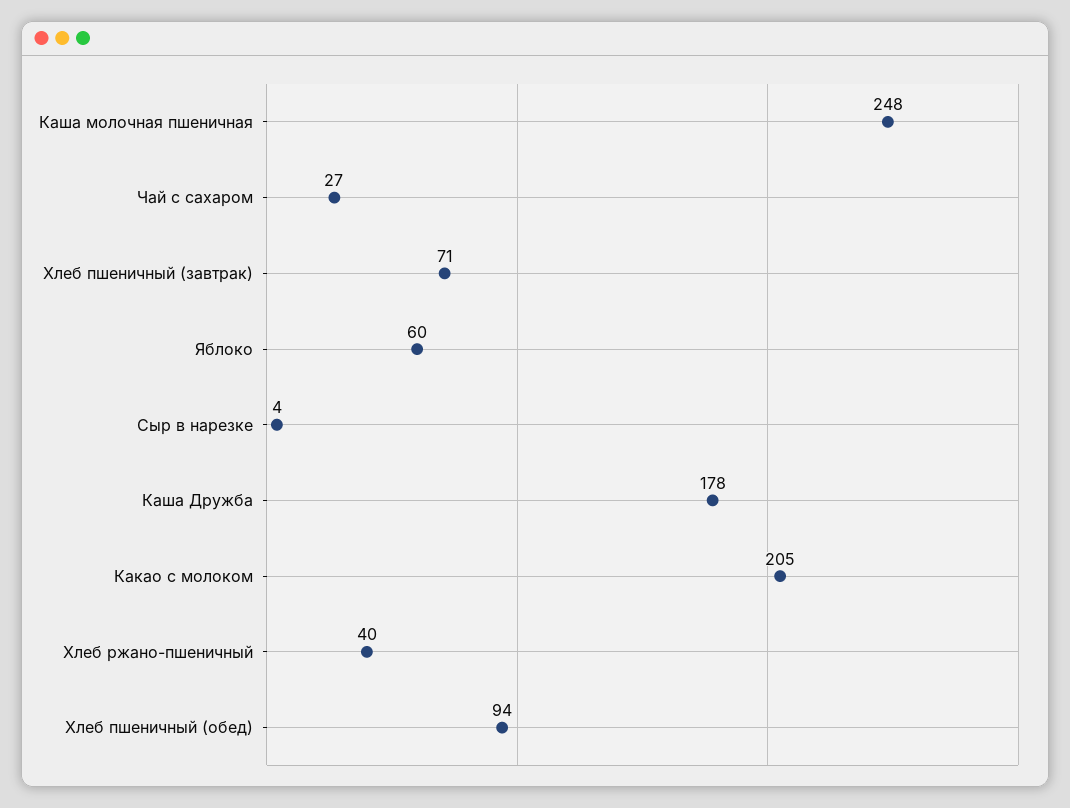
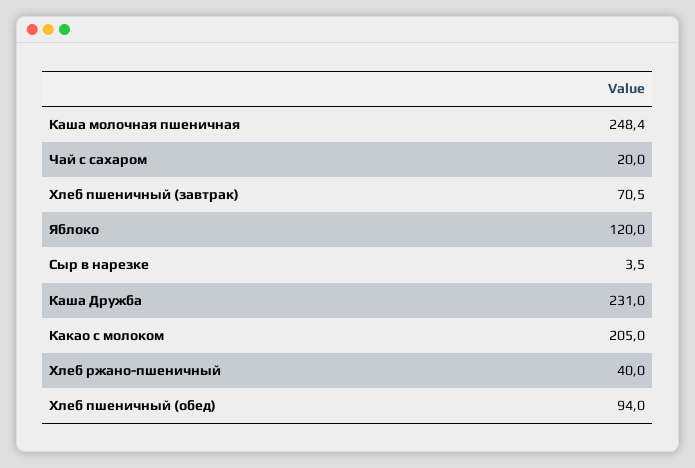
  {
    "Каша молочная пшеничная": 248.4,
-   "Чай с сахаром": 27,
+   "Чай с сахаром": 20,
    "Хлеб пшеничный (завтрак)": 70.5,
-   "Яблоко": 60,
+   "Яблоко": 120,
    "Сыр в нарезке": 3.5,
-   "Каша Дружба": 178,
+   "Каша Дружба": 231,
    "Какао с молоком": 205,
    "Хлеб ржано-пшеничный": 40,
    "Хлеб пшеничный (обед)": 94
  }

